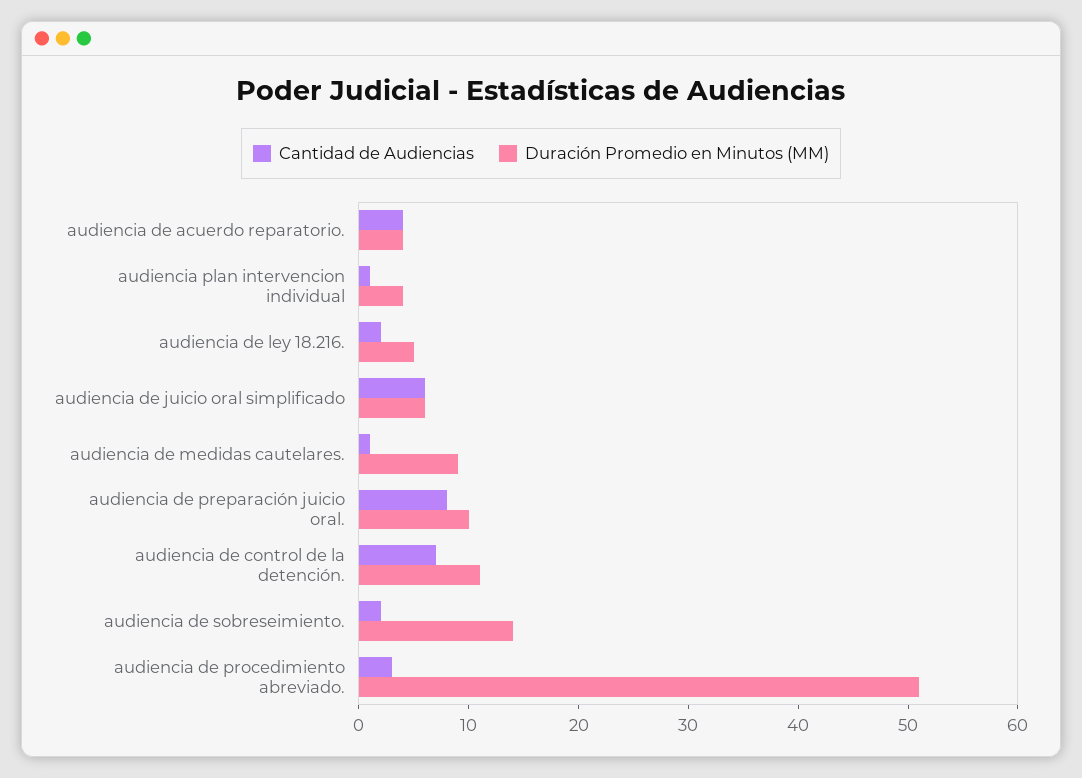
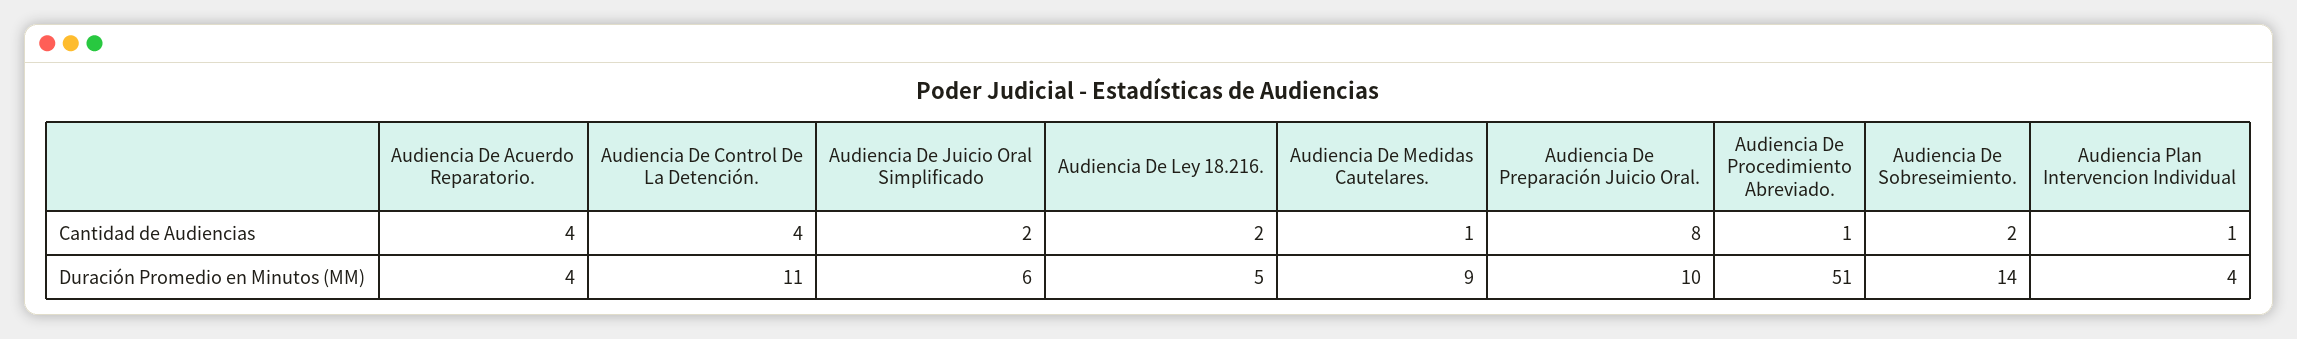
  {
    "Cantidad de Audiencias": {
      "audiencia de acuerdo reparatorio.": 4,
      "audiencia plan intervencion individual": 1,
      "audiencia de ley 18.216.": 2,
-     "audiencia de juicio oral simplificado": 6,
+     "audiencia de juicio oral simplificado": 2,
      "audiencia de medidas cautelares.": 1,
      "audiencia de preparación juicio oral.": 8,
-     "audiencia de control de la detención.": 7,
+     "audiencia de control de la detención.": 4,
      "audiencia de sobreseimiento.": 2,
-     "audiencia de procedimiento abreviado.": 3
+     "audiencia de procedimiento abreviado.": 1
    },
    "Duración Promedio en Minutos (MM)": {
      "audiencia de acuerdo reparatorio.": 4,
      "audiencia plan intervencion individual": 4,
      "audiencia de ley 18.216.": 5,
      "audiencia de juicio oral simplificado": 6,
      "audiencia de medidas cautelares.": 9,
      "audiencia de preparación juicio oral.": 10,
      "audiencia de control de la detención.": 11,
      "audiencia de sobreseimiento.": 14,
      "audiencia de procedimiento abreviado.": 51
    }
  }

